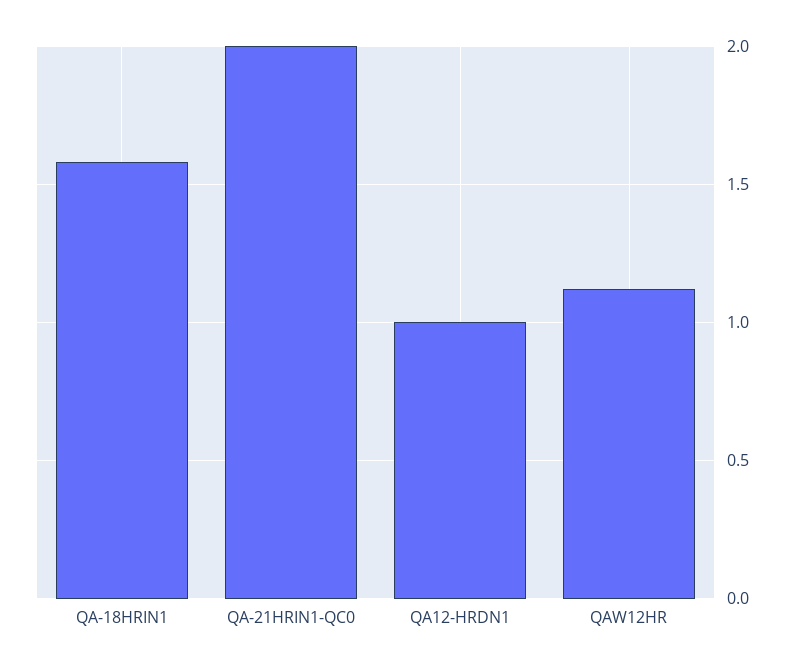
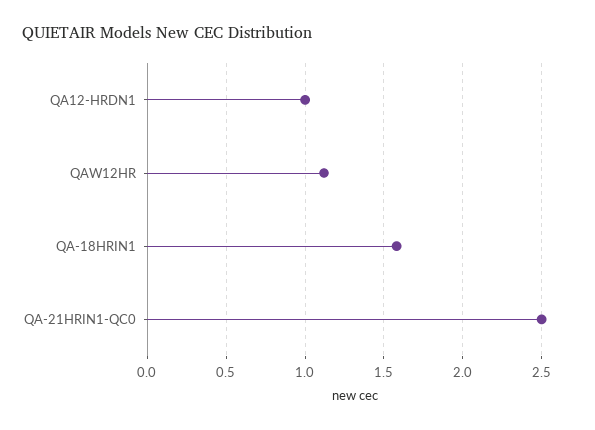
  {
    "QA-18HRIN1": 1.6,
-   "QA-21HRIN1-QC0": 2,
+   "QA-21HRIN1-QC0": 2.5,
    "QA12-HRDN1": 1,
    "QAW12HR": 1.1
  }

